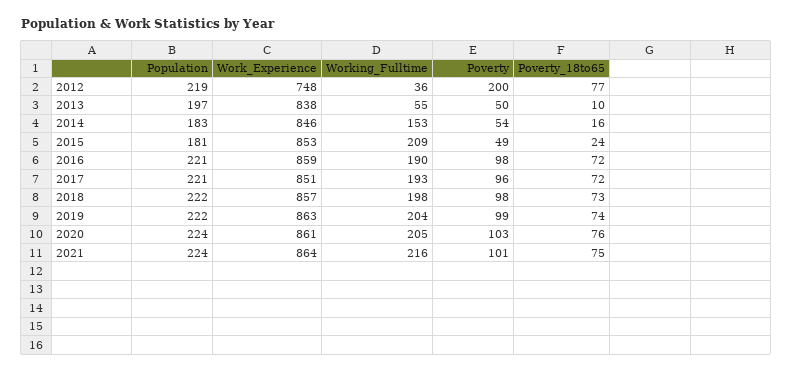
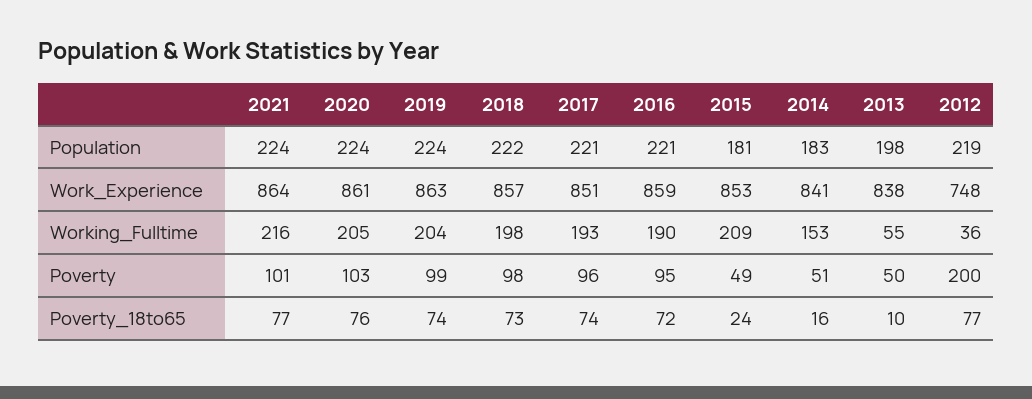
  {
    "Population": {
      "2012": 219,
-     "2013": 197,
+     "2013": 198,
      "2014": 183,
      "2015": 181,
      "2016": 221,
      "2017": 221,
      "2018": 222,
-     "2019": 222,
+     "2019": 224,
      "2020": 224,
      "2021": 224
    },
    "Work_Experience": {
      "2012": 748,
      "2013": 838,
-     "2014": 846,
+     "2014": 841,
      "2015": 853,
      "2016": 859,
      "2017": 851,
      "2018": 857,
      "2019": 863,
      "2020": 861,
      "2021": 864
    },
    "Working_Fulltime": {
      "2012": 36,
      "2013": 55,
      "2014": 153,
      "2015": 209,
      "2016": 190,
      "2017": 193,
      "2018": 198,
      "2019": 204,
      "2020": 205,
      "2021": 216
    },
    "Poverty": {
      "2012": 200,
      "2013": 50,
-     "2014": 54,
+     "2014": 51,
      "2015": 49,
-     "2016": 98,
+     "2016": 95,
      "2017": 96,
      "2018": 98,
      "2019": 99,
      "2020": 103,
      "2021": 101
    },
    "Poverty_18to65": {
      "2012": 77,
      "2013": 10,
      "2014": 16,
      "2015": 24,
      "2016": 72,
-     "2017": 72,
+     "2017": 74,
      "2018": 73,
      "2019": 74,
      "2020": 76,
-     "2021": 75
+     "2021": 77
    }
  }

